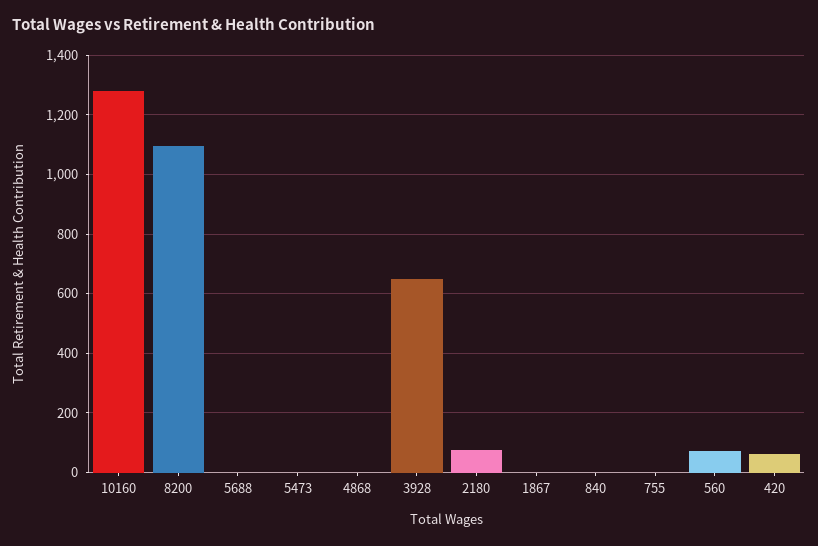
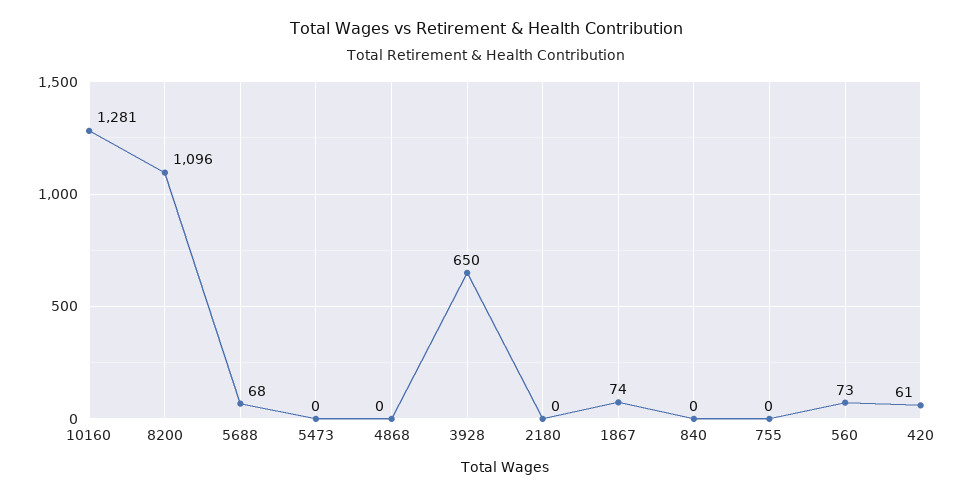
  {
    "10160": 1281,
    "8200": 1096,
-   "5688": 0,
+   "5688": 68,
    "5473": 0,
    "4868": 0,
    "3928": 650,
-   "2180": 75,
+   "2180": 0,
-   "1867": 0,
+   "1867": 74,
    "840": 0,
    "755": 0,
    "560": 73,
    "420": 61
  }

